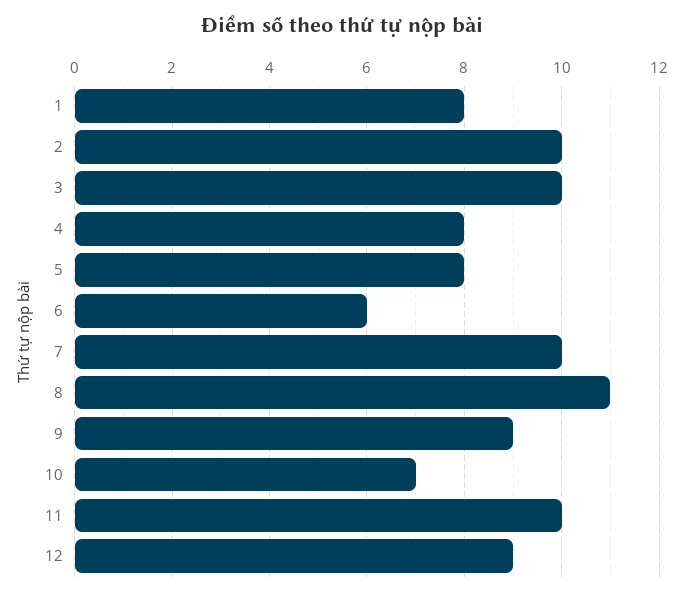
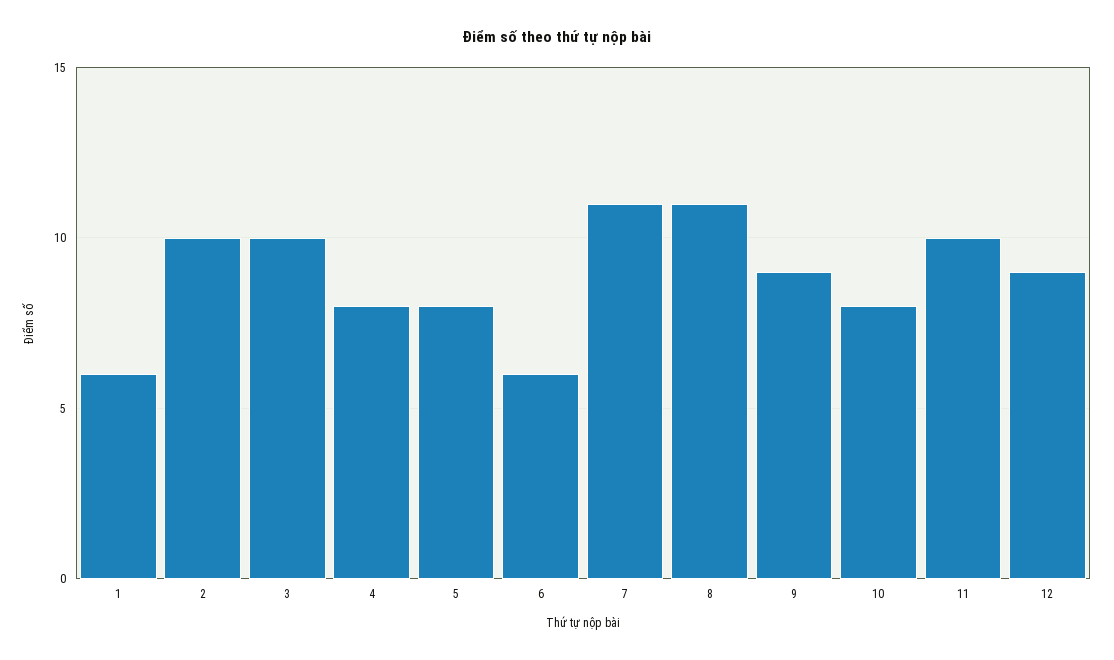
  {
-   "1": 8,
+   "1": 6,
    "2": 10,
    "3": 10,
    "4": 8,
    "5": 8,
    "6": 6,
-   "7": 10,
+   "7": 11,
    "8": 11,
    "9": 9,
-   "10": 7,
+   "10": 8,
    "11": 10,
    "12": 9
  }

